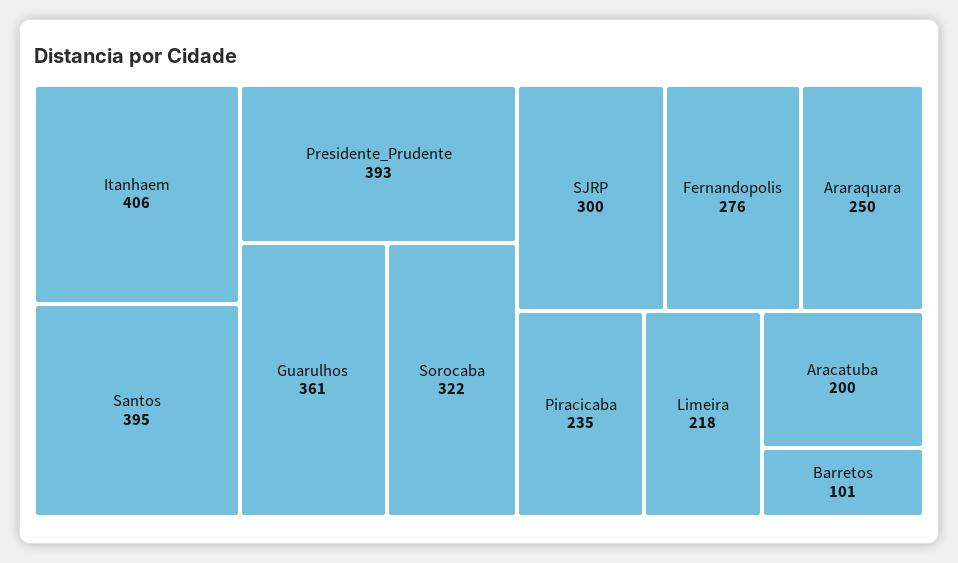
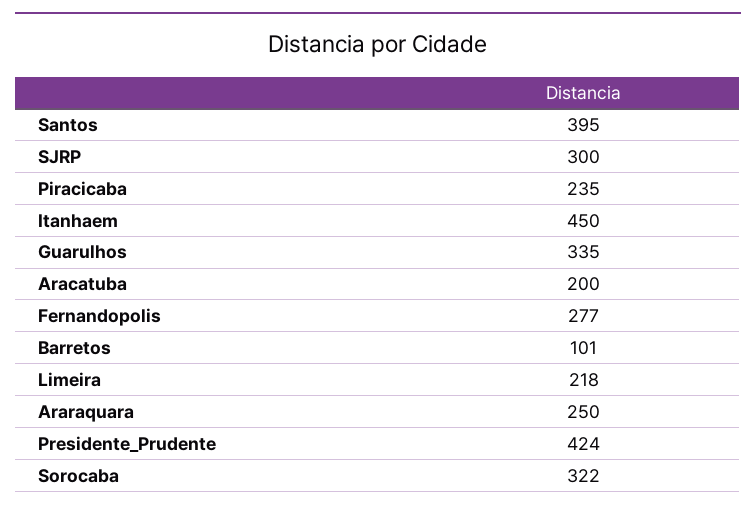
  {
-   "Itanhaem": 406,
+   "Itanhaem": 450,
    "Santos": 395,
-   "Presidente_Prudente": 393,
+   "Presidente_Prudente": 424,
-   "Guarulhos": 361,
+   "Guarulhos": 335,
    "Sorocaba": 322,
    "SJRP": 300,
-   "Fernandopolis": 276,
+   "Fernandopolis": 277,
    "Araraquara": 250,
    "Piracicaba": 235,
    "Limeira": 218,
    "Aracatuba": 200,
    "Barretos": 101
  }

